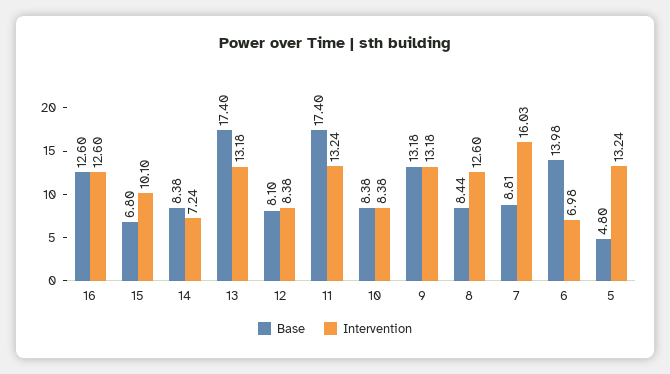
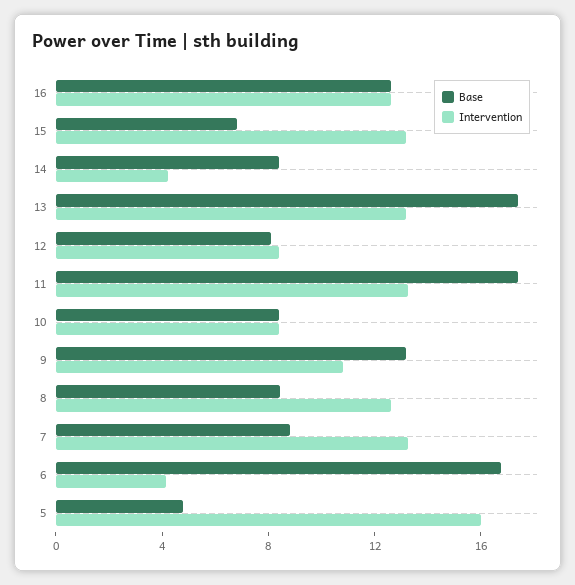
  {
    "Base": {
      "16": 12.6,
      "15": 6.8,
      "14": 8.38,
      "13": 17.4,
      "12": 8.1,
      "11": 17.4,
      "10": 8.38,
      "9": 13.18,
      "8": 8.44,
      "7": 8.81,
-     "6": 13.98,
+     "6": 17,
      "5": 4.8
    },
    "Intervention": {
      "16": 12.6,
-     "15": 10.1,
+     "15": 13,
-     "14": 7.24,
+     "14": 4,
      "13": 13.18,
      "12": 8.38,
      "11": 13.24,
      "10": 8.38,
-     "9": 13.18,
+     "9": 11,
      "8": 12.6,
-     "7": 16.03,
+     "7": 13,
-     "6": 6.98,
+     "6": 4,
-     "5": 13.24
+     "5": 16
    }
  }

